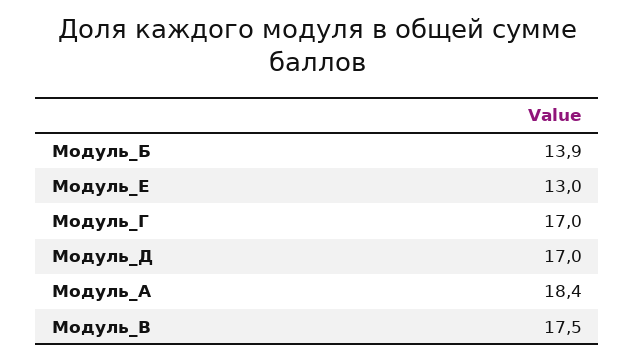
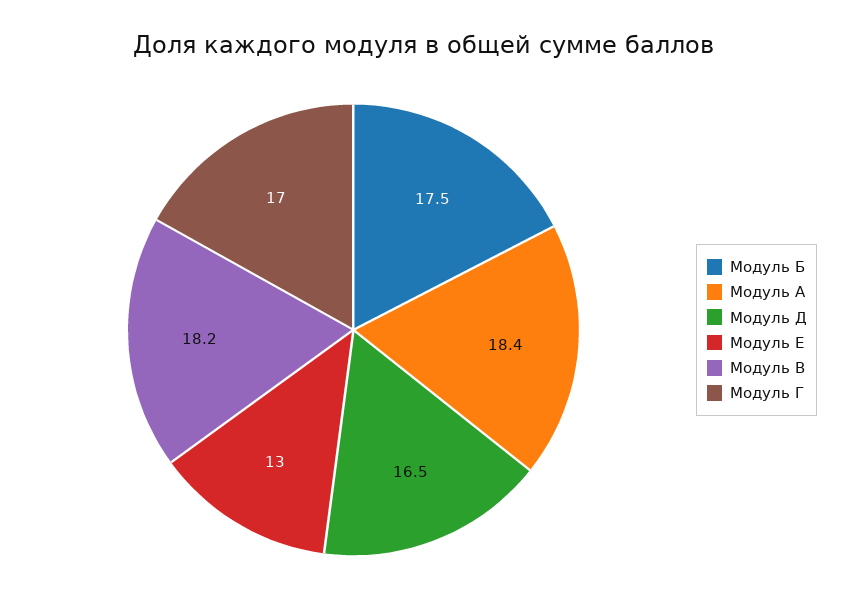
  {
-   "Модуль_Б": 13.9,
+   "Модуль_Б": 17.5,
    "Модуль_Е": 13,
    "Модуль_Г": 17,
-   "Модуль_Д": 17,
+   "Модуль_Д": 16.5,
    "Модуль_А": 18.4,
-   "Модуль_В": 17.5
+   "Модуль_В": 18.2
  }

